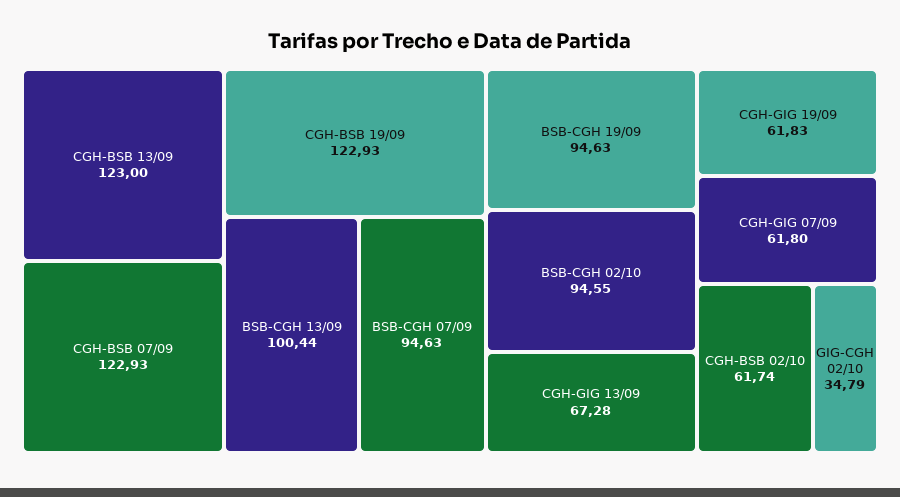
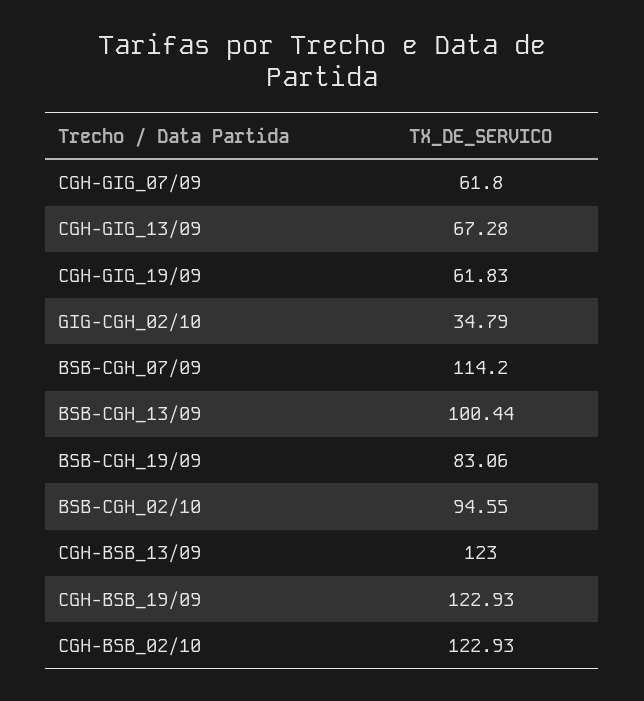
  {
    "CGH-BSB 13/09": 123,
-   "CGH-BSB 07/09": 122.93,
    "CGH-BSB 19/09": 122.93,
    "BSB-CGH 13/09": 100.44,
-   "BSB-CGH 07/09": 94.63,
+   "BSB-CGH 07/09": 114.2,
-   "BSB-CGH 19/09": 94.63,
+   "BSB-CGH 19/09": 83.06,
    "BSB-CGH 02/10": 94.55,
    "CGH-GIG 13/09": 67.28,
    "CGH-GIG 19/09": 61.83,
    "CGH-GIG 07/09": 61.8,
-   "CGH-BSB 02/10": 61.74,
+   "CGH-BSB 02/10": 122.93,
    "GIG-CGH 02/10": 34.79
  }

